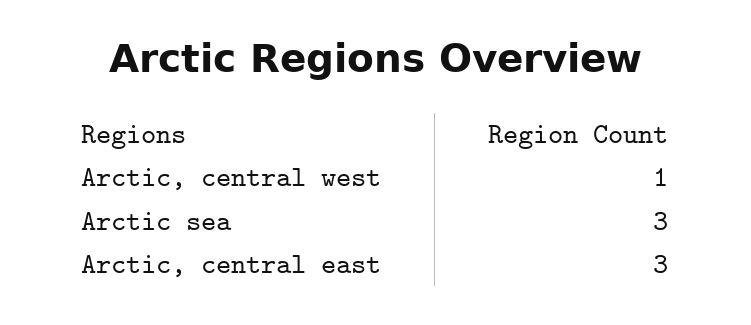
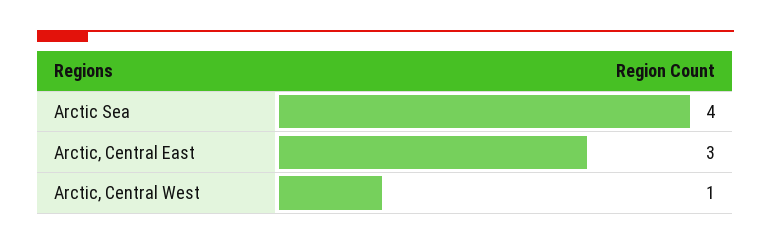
  {
    "Arctic, central west": 1,
-   "Arctic sea": 3,
+   "Arctic sea": 4,
    "Arctic, central east": 3
  }

